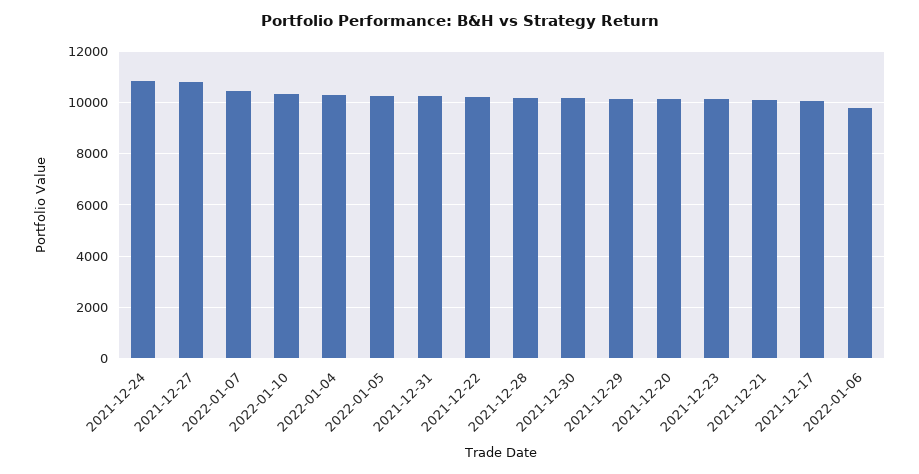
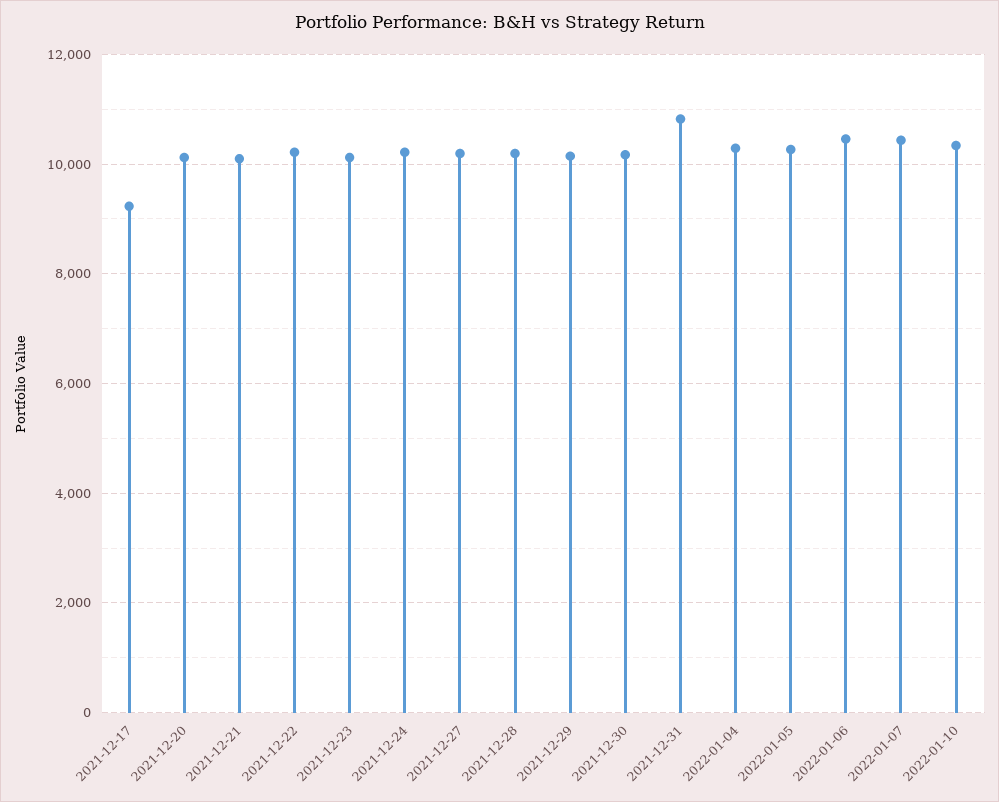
  {
-   "2021-12-24": 10750,
+   "2021-12-24": 10200,
-   "2021-12-27": 10750,
+   "2021-12-27": 10200,
    "2022-01-07": 10400,
    "2022-01-10": 10400,
    "2022-01-04": 10200,
    "2022-01-05": 10200,
-   "2021-12-31": 10250,
+   "2021-12-31": 10800,
    "2021-12-22": 10200,
    "2021-12-28": 10200,
    "2021-12-30": 10200,
    "2021-12-29": 10200,
    "2021-12-20": 10200,
    "2021-12-23": 10200,
    "2021-12-21": 10000,
-   "2021-12-17": 10000,
+   "2021-12-17": 9200,
-   "2022-01-06": 9750
+   "2022-01-06": 10400
  }

